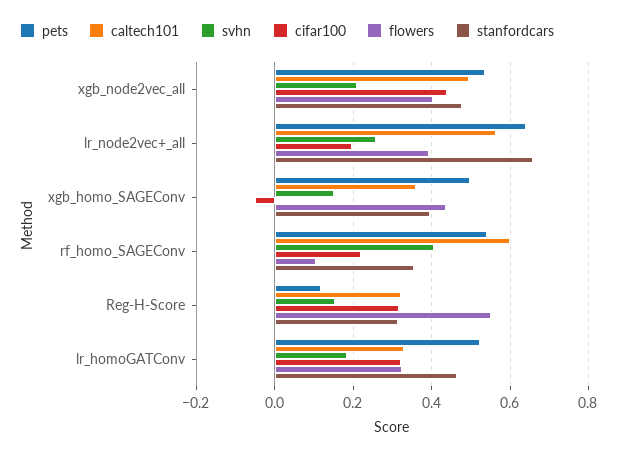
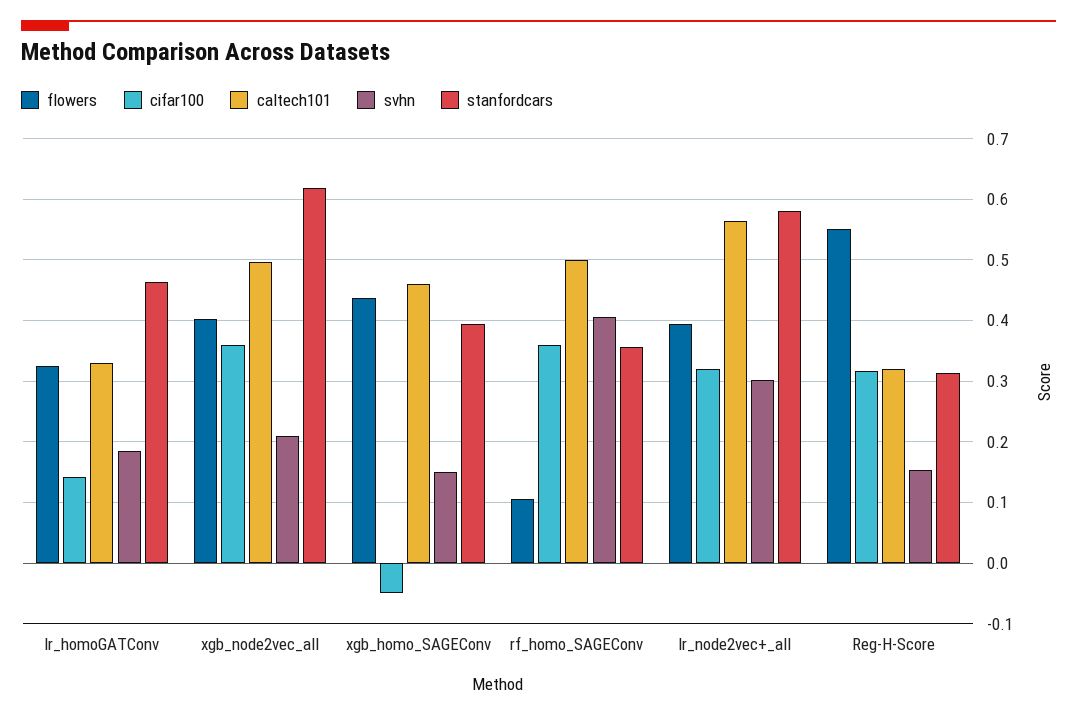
  {
-   "pets": {
-     "xgb_node2vec_all": 0.54,
-     "lr_node2vec+_all": 0.64,
-     "xgb_homo_SAGEConv": 0.5,
-     "rf_homo_SAGEConv": 0.54,
-     "Reg-H-Score": 0.12,
-     "lr_homoGATConv": 0.52
-   },
    "caltech101": {
      "xgb_node2vec_all": 0.5,
      "lr_node2vec+_all": 0.56,
-     "xgb_homo_SAGEConv": 0.36,
+     "xgb_homo_SAGEConv": 0.46,
-     "rf_homo_SAGEConv": 0.6,
+     "rf_homo_SAGEConv": 0.5,
      "Reg-H-Score": 0.32,
      "lr_homoGATConv": 0.33
    },
    "svhn": {
      "xgb_node2vec_all": 0.21,
-     "lr_node2vec+_all": 0.26,
+     "lr_node2vec+_all": 0.3,
      "xgb_homo_SAGEConv": 0.15,
      "rf_homo_SAGEConv": 0.41,
      "Reg-H-Score": 0.15,
      "lr_homoGATConv": 0.19
    },
    "cifar100": {
-     "xgb_node2vec_all": 0.44,
+     "xgb_node2vec_all": 0.36,
-     "lr_node2vec+_all": 0.2,
+     "lr_node2vec+_all": 0.32,
      "xgb_homo_SAGEConv": -0.05,
-     "rf_homo_SAGEConv": 0.22,
+     "rf_homo_SAGEConv": 0.36,
      "Reg-H-Score": 0.32,
-     "lr_homoGATConv": 0.32
+     "lr_homoGATConv": 0.14
    },
    "flowers": {
      "xgb_node2vec_all": 0.4,
      "lr_node2vec+_all": 0.39,
      "xgb_homo_SAGEConv": 0.44,
      "rf_homo_SAGEConv": 0.11,
      "Reg-H-Score": 0.55,
      "lr_homoGATConv": 0.33
    },
    "stanfordcars": {
-     "xgb_node2vec_all": 0.48,
+     "xgb_node2vec_all": 0.62,
-     "lr_node2vec+_all": 0.66,
+     "lr_node2vec+_all": 0.58,
      "xgb_homo_SAGEConv": 0.39,
      "rf_homo_SAGEConv": 0.36,
      "Reg-H-Score": 0.31,
      "lr_homoGATConv": 0.46
    }
  }

